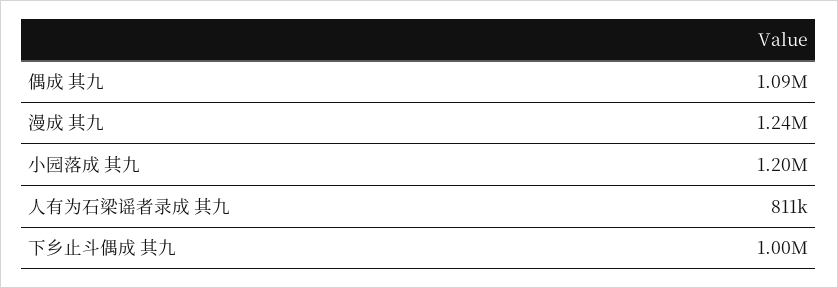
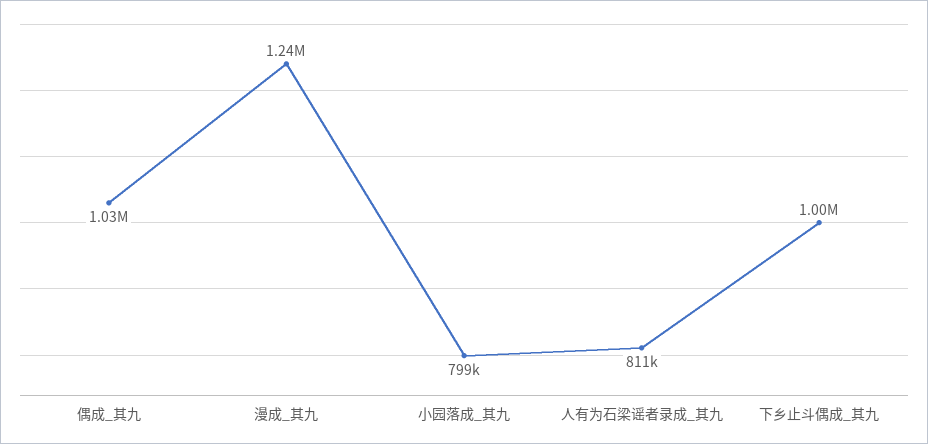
  {
-   "偶成 其九": 1090000,
+   "偶成 其九": 1030000,
    "漫成 其九": 1240000,
-   "小园落成 其九": 1200000,
+   "小园落成 其九": 799000,
    "人有为石梁谣者录成 其九": 811000,
    "下乡止斗偶成 其九": 1000000
  }

